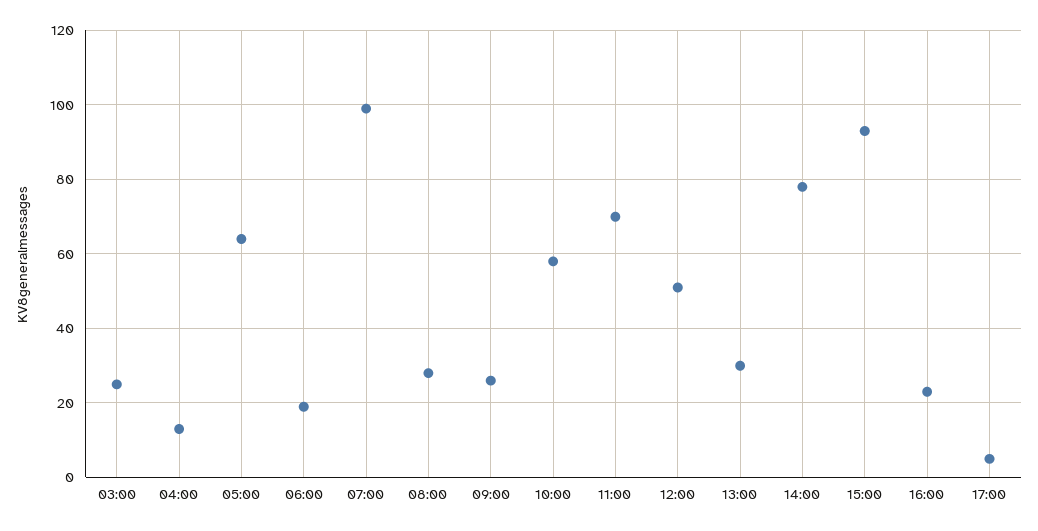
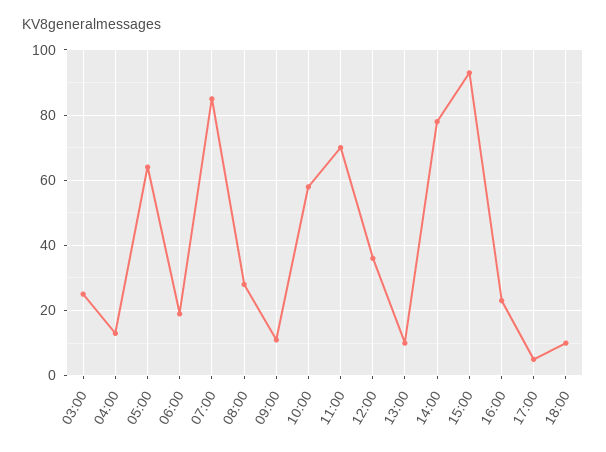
  {
    "03:00": 25,
    "04:00": 15,
    "05:00": 65,
    "06:00": 20,
-   "07:00": 100,
+   "07:00": 85,
    "08:00": 30,
-   "09:00": 25,
+   "09:00": 10,
    "10:00": 60,
    "11:00": 70,
-   "12:00": 50,
+   "12:00": 35,
-   "13:00": 30,
+   "13:00": 10,
    "14:00": 80,
    "15:00": 95,
    "16:00": 25,
-   "17:00": 5
+   "17:00": 5,
+   "18:00": 10
  }

